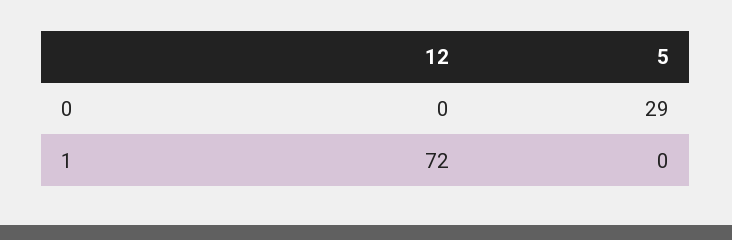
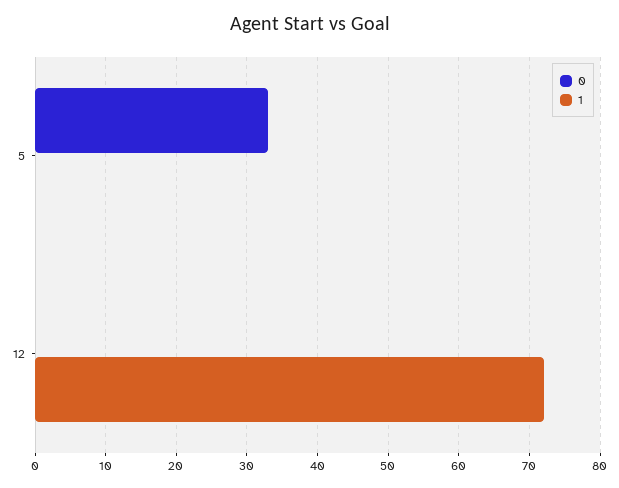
  {
    "0": {
      "12": 0,
-     "5": 29
+     "5": 33
    },
    "1": {
      "12": 72,
      "5": 0
    }
  }

